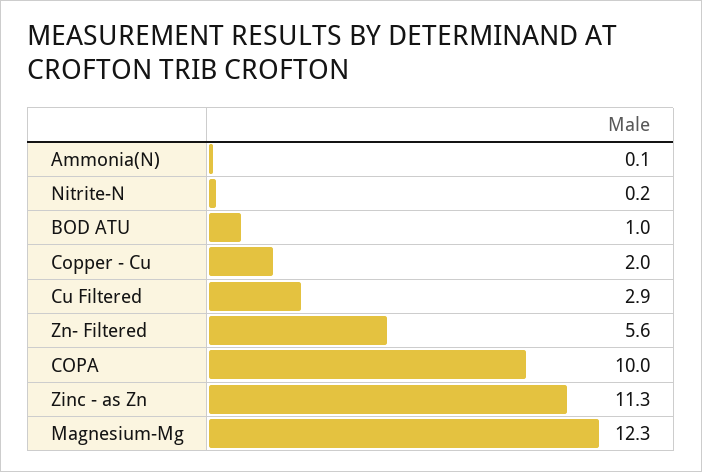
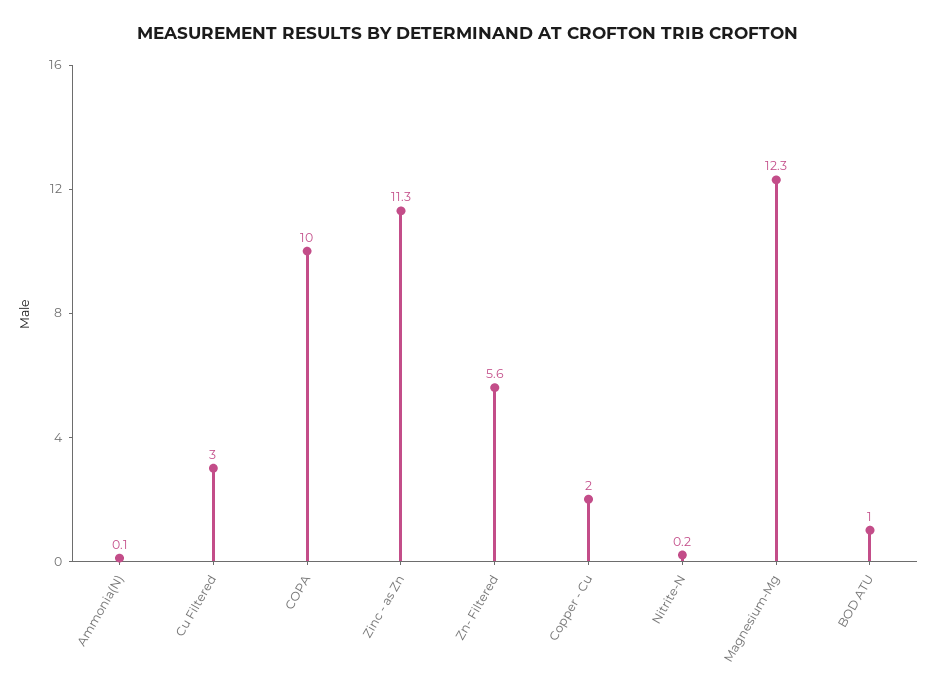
  {
    "Ammonia(N)": 0.1,
    "Nitrite-N": 0.2,
    "BOD ATU": 1,
    "Copper - Cu": 2,
-   "Cu Filtered": 2.9,
+   "Cu Filtered": 3,
    "Zn- Filtered": 5.6,
    "COPA": 10,
    "Zinc - as Zn": 11.3,
    "Magnesium-Mg": 12.3
  }

